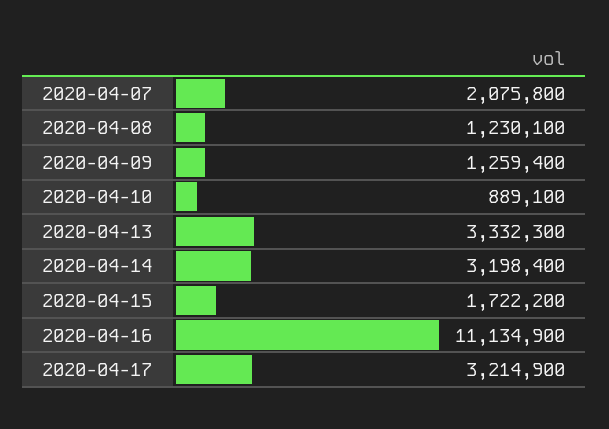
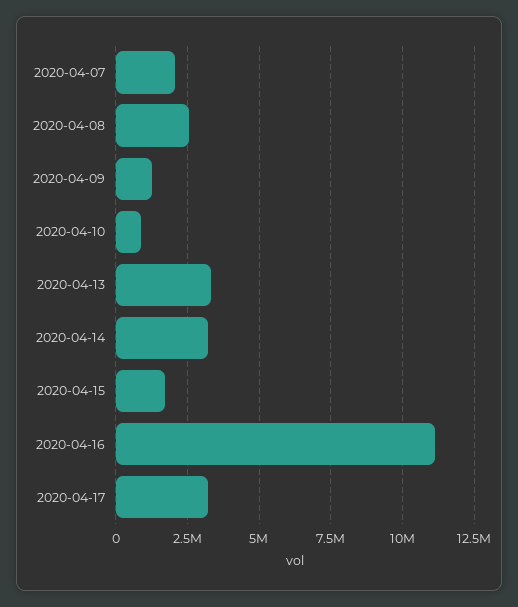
  {
    "2020-04-07": 2075800,
-   "2020-04-08": 1230100,
+   "2020-04-08": 2500000,
    "2020-04-09": 1259400,
    "2020-04-10": 889100,
    "2020-04-13": 3332300,
    "2020-04-14": 3198400,
    "2020-04-15": 1722200,
    "2020-04-16": 11134900,
    "2020-04-17": 3214900
  }

